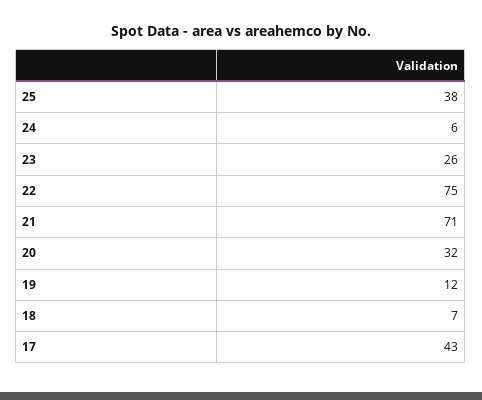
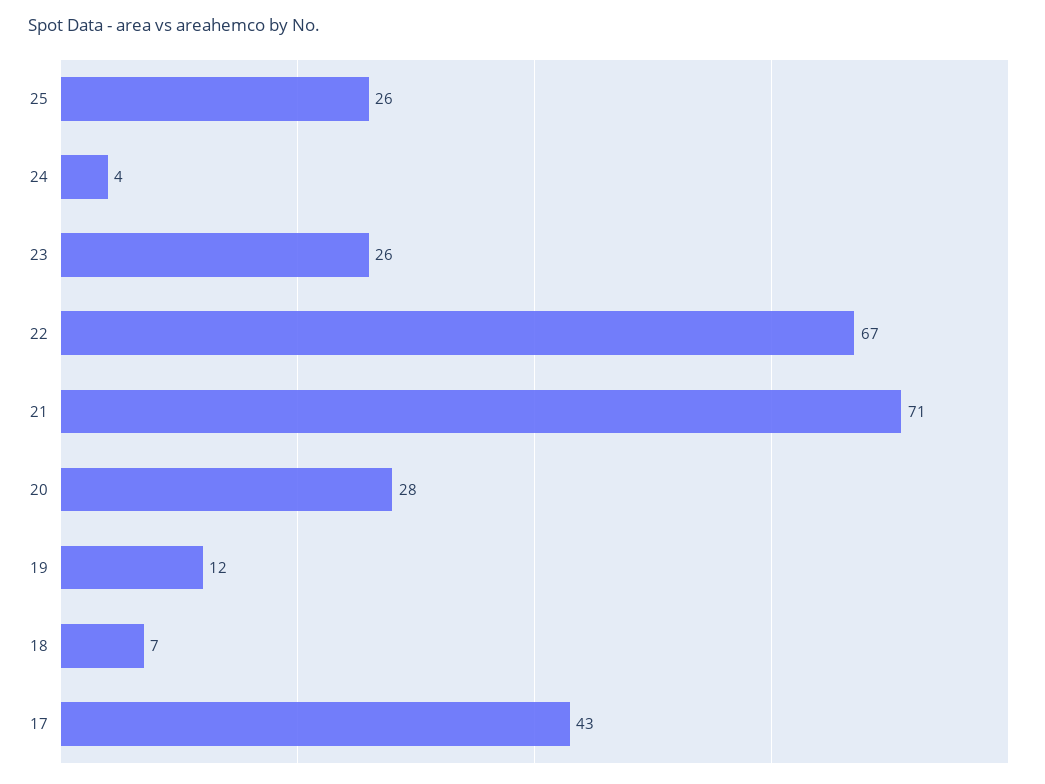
  {
-   "25": 38,
+   "25": 26,
-   "24": 6,
+   "24": 4,
    "23": 26,
-   "22": 75,
+   "22": 67,
    "21": 71,
-   "20": 32,
+   "20": 28,
    "19": 12,
    "18": 7,
    "17": 43
  }

